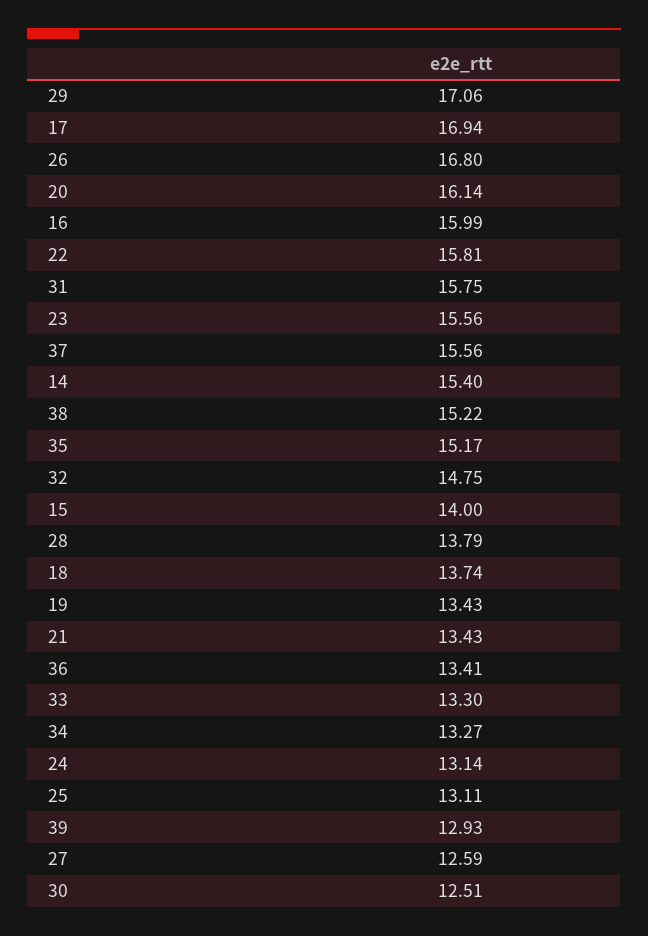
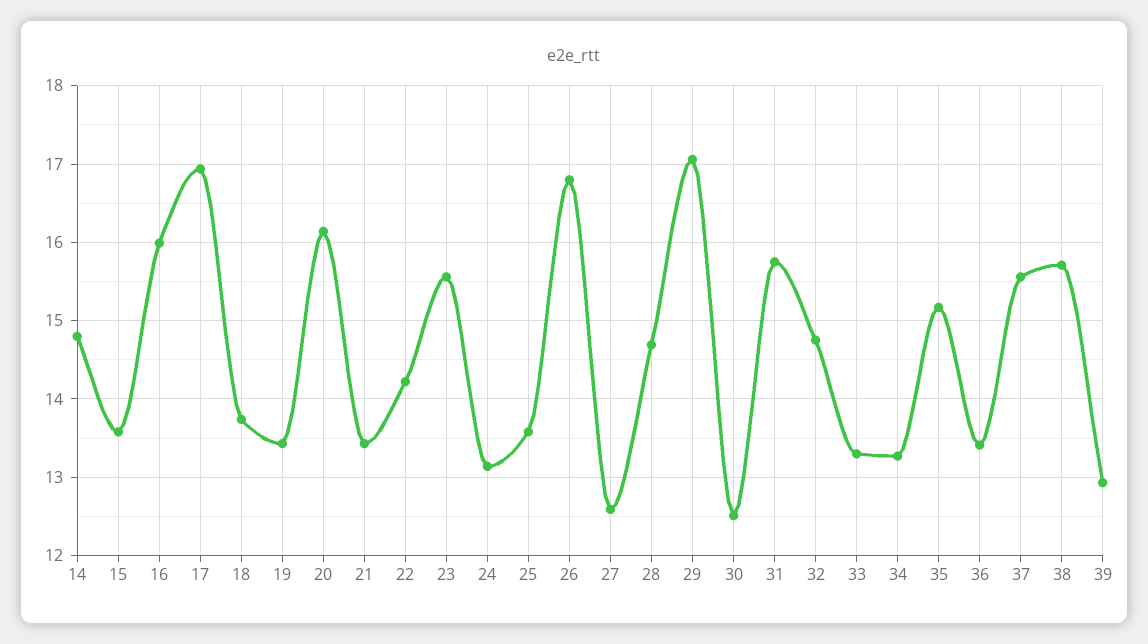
  {
    "29": 17.06,
    "17": 16.94,
    "26": 16.8,
    "20": 16.14,
    "16": 15.99,
-   "22": 15.81,
+   "22": 14.2,
    "31": 15.75,
    "23": 15.56,
    "37": 15.56,
-   "14": 15.4,
+   "14": 14.8,
-   "38": 15.22,
+   "38": 15.7,
    "35": 15.17,
    "32": 14.75,
-   "15": 14,
+   "15": 13.6,
-   "28": 13.79,
+   "28": 14.7,
    "18": 13.74,
    "19": 13.43,
    "21": 13.43,
    "36": 13.41,
    "33": 13.3,
    "34": 13.27,
    "24": 13.14,
-   "25": 13.11,
+   "25": 13.6,
    "39": 12.93,
    "27": 12.59,
    "30": 12.51
  }

